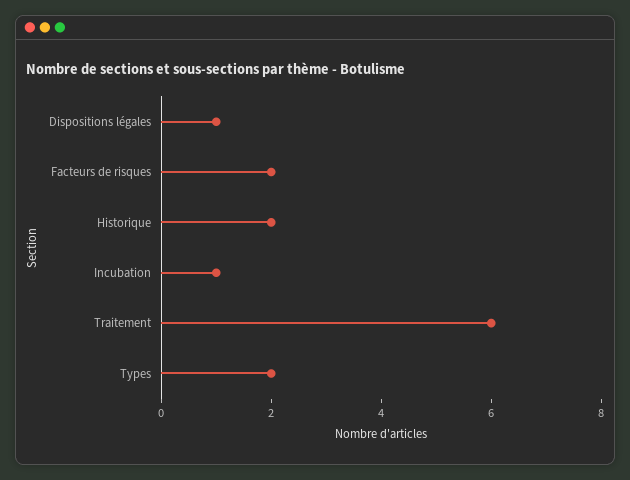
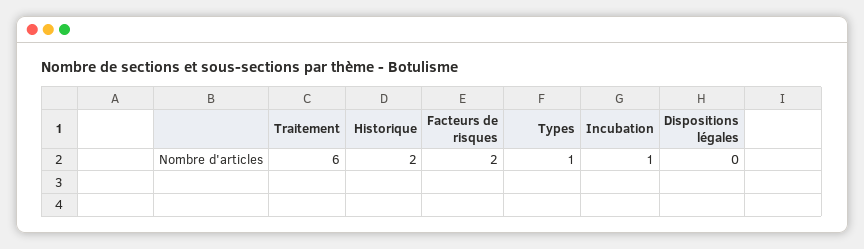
  {
-   "Dispositions légales": 1,
+   "Dispositions légales": 0,
    "Facteurs de risques": 2,
    "Historique": 2,
    "Incubation": 1,
    "Traitement": 6,
-   "Types": 2
+   "Types": 1
  }

